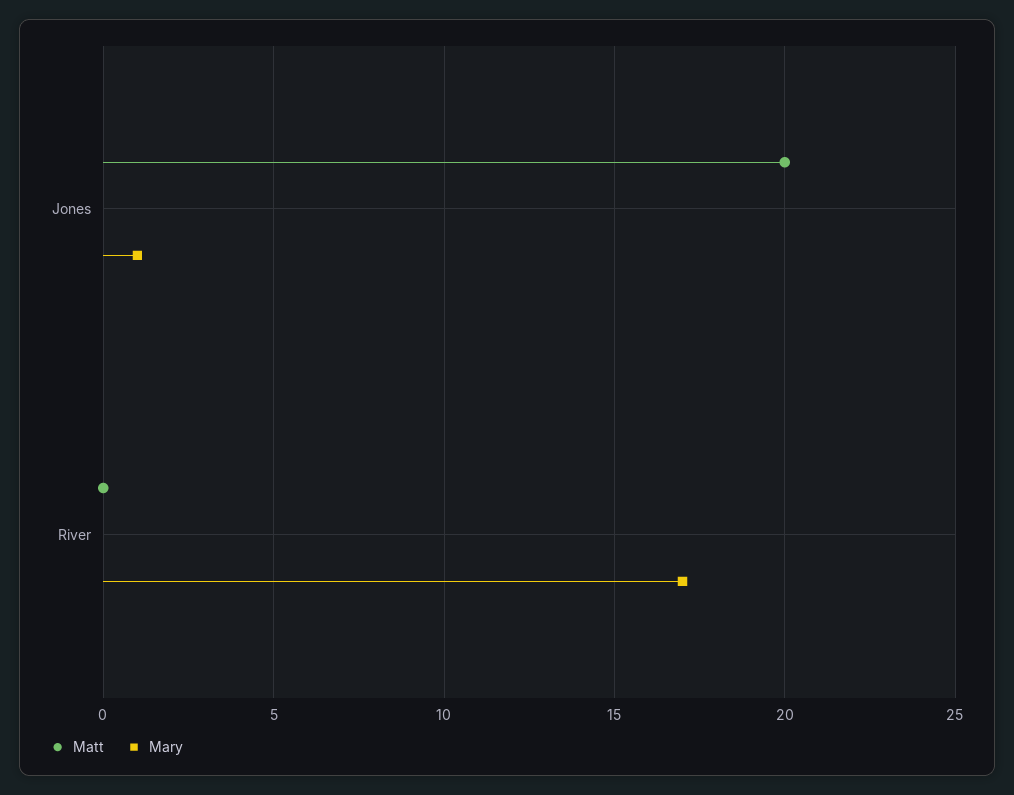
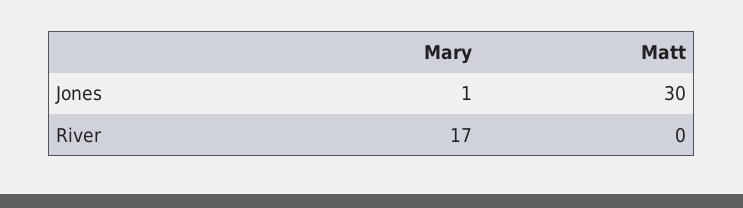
  {
    "Matt": {
-     "Jones": 20,
+     "Jones": 30,
      "River": 0
    },
    "Mary": {
      "Jones": 1,
      "River": 17
    }
  }

